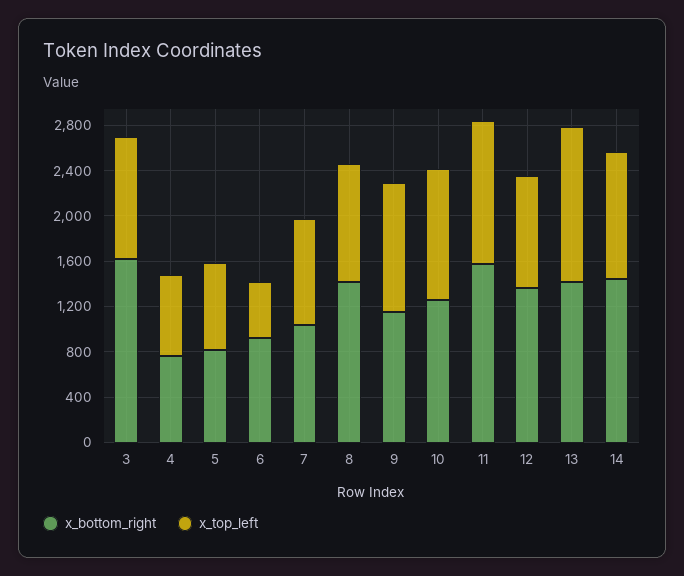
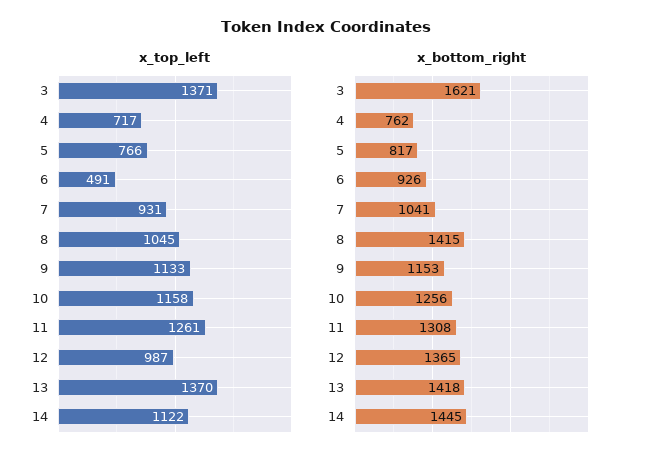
  {
    "x_bottom_right": {
      "3": 1621,
      "4": 762,
      "5": 817,
      "6": 926,
      "7": 1041,
      "8": 1415,
      "9": 1153,
      "10": 1256,
-     "11": 1600,
+     "11": 1308,
      "12": 1365,
      "13": 1418,
      "14": 1445
    },
    "x_top_left": {
-     "3": 1100,
+     "3": 1371,
      "4": 717,
      "5": 766,
      "6": 491,
      "7": 931,
      "8": 1045,
      "9": 1133,
      "10": 1158,
      "11": 1261,
      "12": 987,
      "13": 1370,
      "14": 1122
    }
  }

